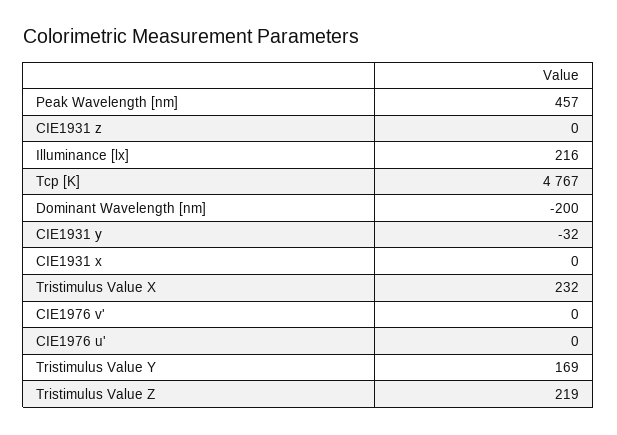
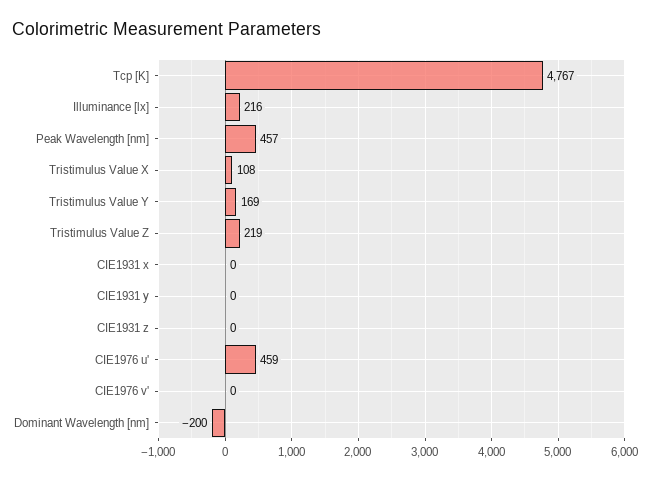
  {
    "Peak Wavelength [nm]": 457,
    "CIE1931 z": 0,
    "Illuminance [lx]": 216,
    "Tcp [K]": 4767,
    "Dominant Wavelength [nm]": -200,
-   "CIE1931 y": -32,
+   "CIE1931 y": 0,
    "CIE1931 x": 0,
-   "Tristimulus Value X": 232,
+   "Tristimulus Value X": 108,
    "CIE1976 v'": 0,
-   "CIE1976 u'": 0,
+   "CIE1976 u'": 459,
    "Tristimulus Value Y": 169,
    "Tristimulus Value Z": 219
  }

